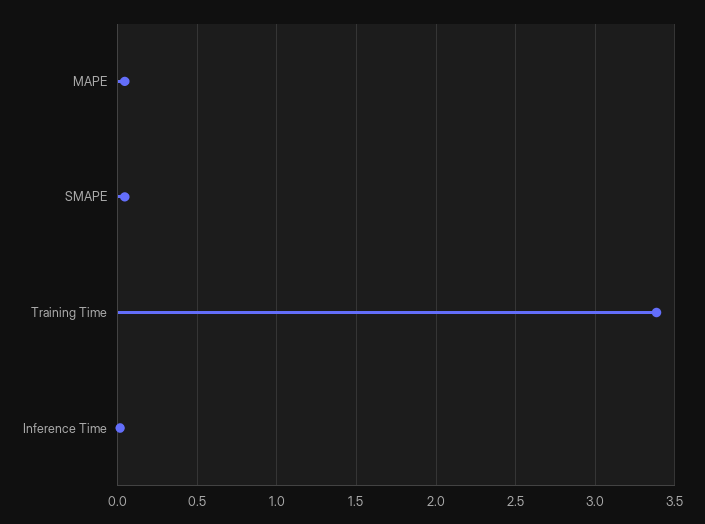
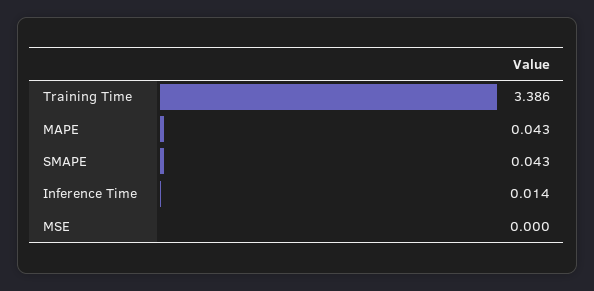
  {
    "MAPE": 0.043,
    "SMAPE": 0.043,
    "Training Time": 3.386,
-   "Inference Time": 0.014
+   "Inference Time": 0.014,
+   "MSE": 0
  }

